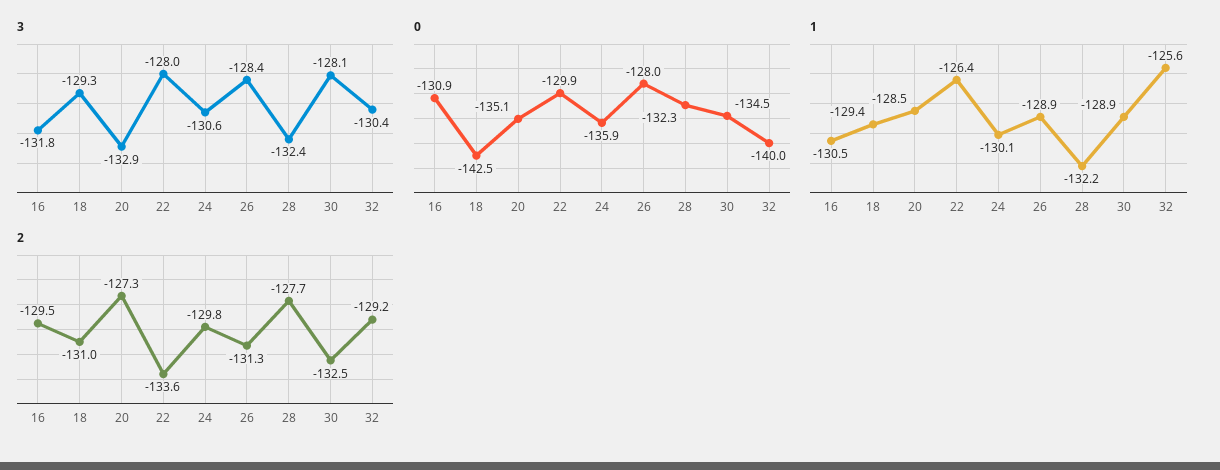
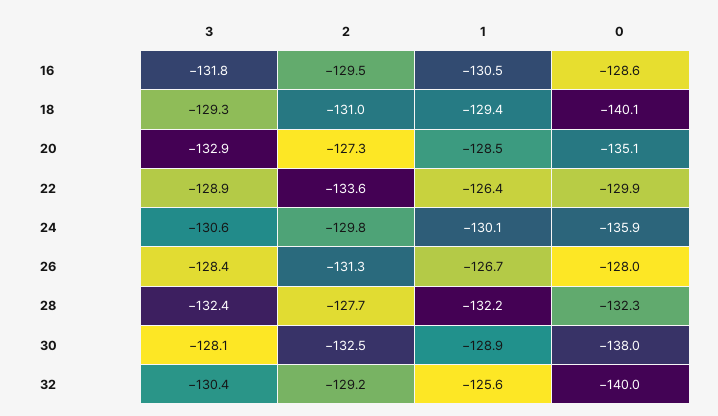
  {
    "3": {
      "16": -131.8,
      "18": -129.3,
      "20": -132.9,
-     "22": -128,
+     "22": -128.9,
      "24": -130.6,
      "26": -128.4,
      "28": -132.4,
      "30": -128.1,
      "32": -130.4
    },
    "0": {
-     "16": -130.9,
+     "16": -128.6,
-     "18": -142.5,
+     "18": -140.1,
      "20": -135.1,
      "22": -129.9,
      "24": -135.9,
      "26": -128,
      "28": -132.3,
-     "30": -134.5,
+     "30": -138,
      "32": -140
    },
    "1": {
      "16": -130.5,
      "18": -129.4,
      "20": -128.5,
      "22": -126.4,
      "24": -130.1,
-     "26": -128.9,
+     "26": -126.7,
      "28": -132.2,
      "30": -128.9,
      "32": -125.6
    },
    "2": {
      "16": -129.5,
      "18": -131,
      "20": -127.3,
      "22": -133.6,
      "24": -129.8,
      "26": -131.3,
      "28": -127.7,
      "30": -132.5,
      "32": -129.2
    }
  }

